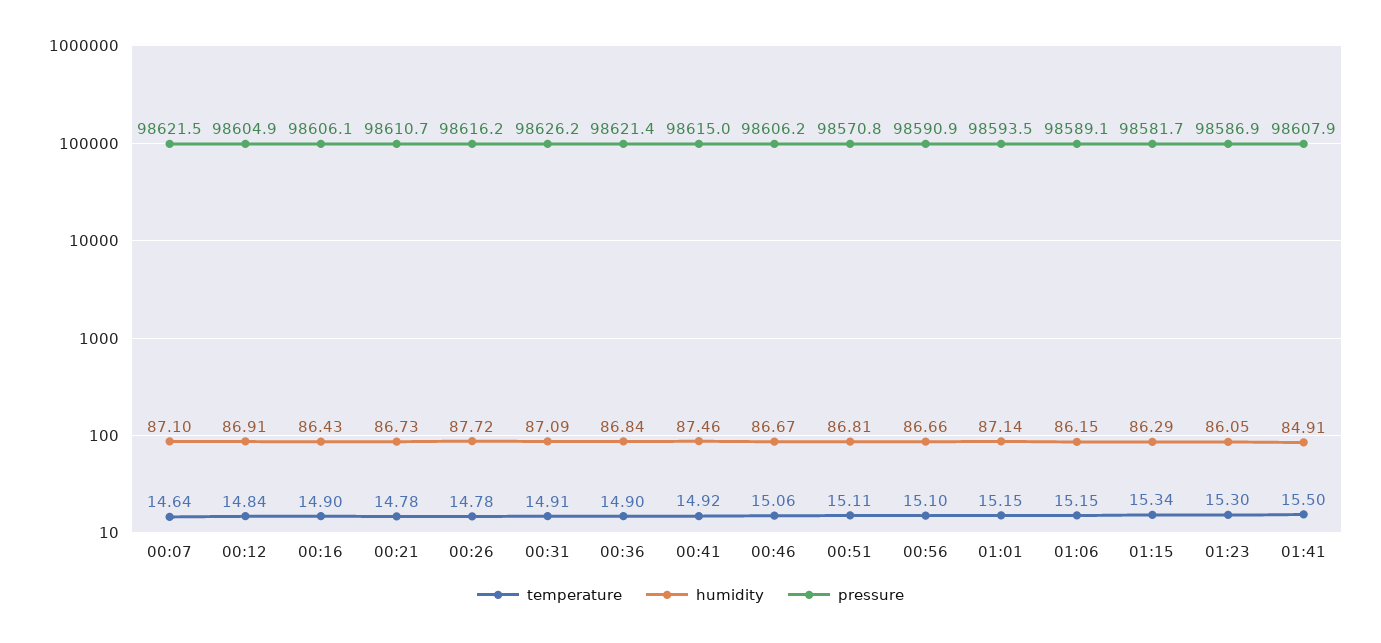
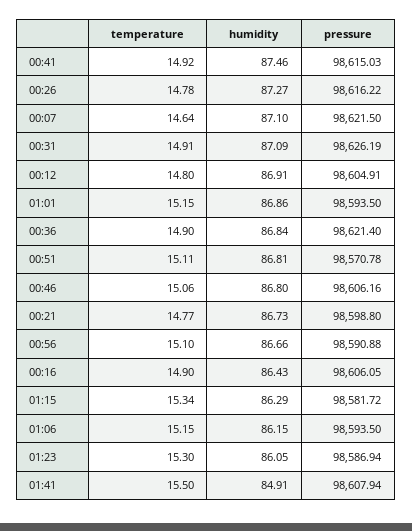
  {
    "temperature": {
      "00:07": 14.64,
-     "00:12": 14.84,
+     "00:12": 14.8,
      "00:16": 14.9,
-     "00:21": 14.78,
+     "00:21": 14.77,
      "00:26": 14.78,
      "00:31": 14.91,
      "00:36": 14.9,
      "00:41": 14.92,
      "00:46": 15.06,
      "00:51": 15.11,
      "00:56": 15.1,
      "01:01": 15.15,
      "01:06": 15.15,
      "01:15": 15.34,
      "01:23": 15.3,
      "01:41": 15.5
    },
    "humidity": {
      "00:07": 87.1,
      "00:12": 86.91,
      "00:16": 86.43,
      "00:21": 86.73,
-     "00:26": 87.72,
+     "00:26": 87.27,
      "00:31": 87.09,
      "00:36": 86.84,
      "00:41": 87.46,
-     "00:46": 86.67,
+     "00:46": 86.8,
      "00:51": 86.81,
      "00:56": 86.66,
-     "01:01": 87.14,
+     "01:01": 86.86,
      "01:06": 86.15,
      "01:15": 86.29,
      "01:23": 86.05,
      "01:41": 84.91
    },
    "pressure": {
      "00:07": 98621.5,
      "00:12": 98604.91,
      "00:16": 98606.05,
-     "00:21": 98610.7,
+     "00:21": 98598.8,
      "00:26": 98616.22,
      "00:31": 98626.19,
      "00:36": 98621.4,
      "00:41": 98615.03,
      "00:46": 98606.16,
      "00:51": 98570.78,
      "00:56": 98590.88,
      "01:01": 98593.5,
-     "01:06": 98589.1,
+     "01:06": 98593.5,
      "01:15": 98581.72,
      "01:23": 98586.94,
      "01:41": 98607.94
    }
  }

